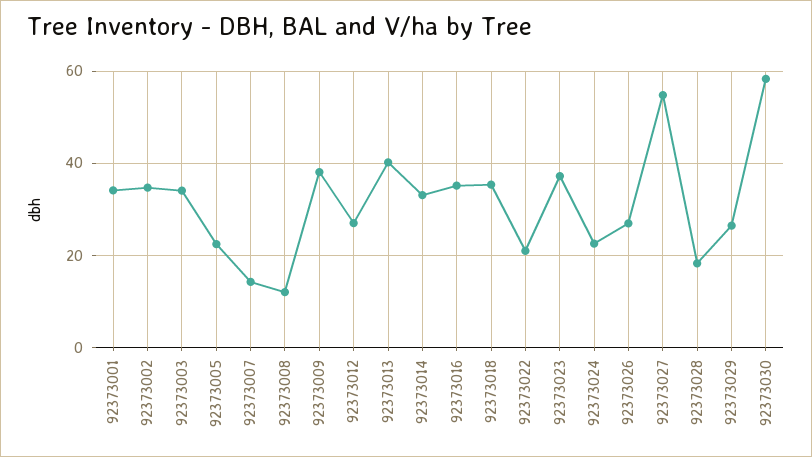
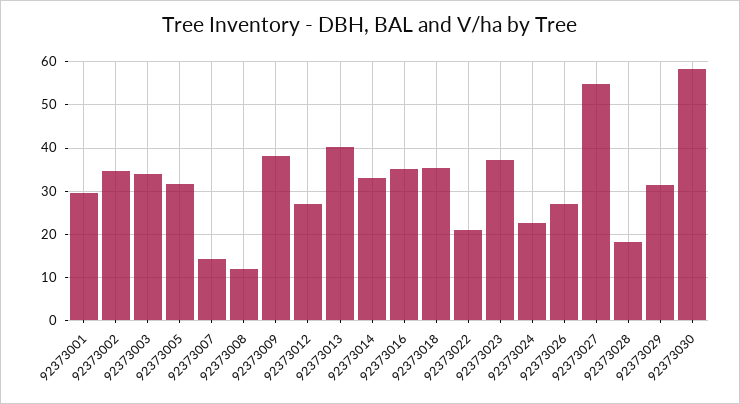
  {
-   "92373001": 34,
+   "92373001": 30,
    "92373002": 34,
    "92373003": 34,
-   "92373005": 22,
+   "92373005": 32,
    "92373007": 14,
    "92373008": 12,
    "92373009": 38,
    "92373012": 26,
    "92373013": 40,
    "92373014": 34,
    "92373016": 36,
    "92373018": 36,
    "92373022": 20,
    "92373023": 38,
    "92373024": 22,
    "92373026": 26,
    "92373027": 54,
    "92373028": 18,
-   "92373029": 26,
+   "92373029": 32,
    "92373030": 58
  }

